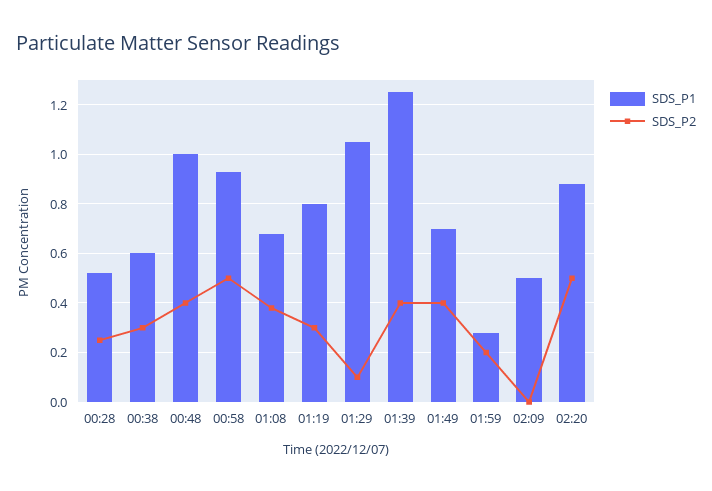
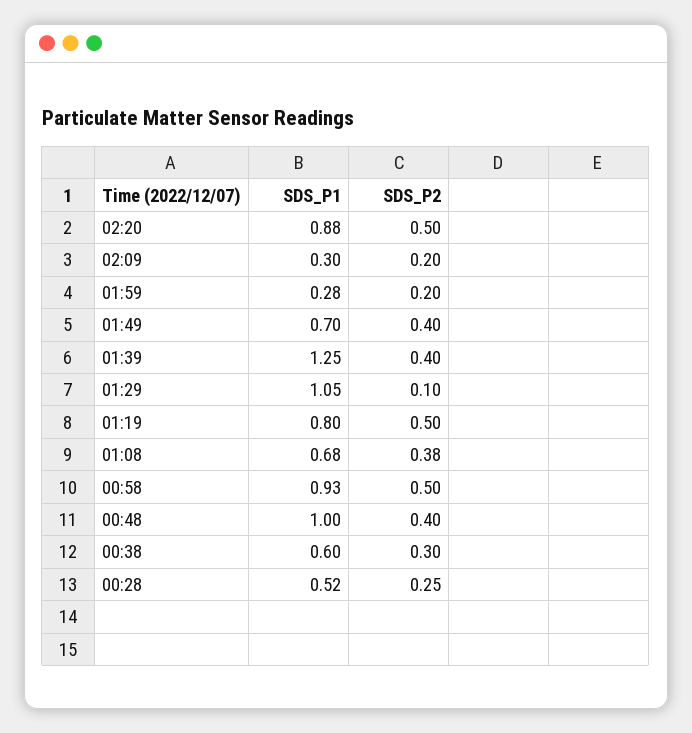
  {
    "SDS_P1": {
      "00:28": 0.52,
      "00:38": 0.6,
      "00:48": 1,
      "00:58": 0.93,
      "01:08": 0.68,
      "01:19": 0.8,
      "01:29": 1.05,
      "01:39": 1.25,
      "01:49": 0.7,
      "01:59": 0.28,
-     "02:09": 0.5,
+     "02:09": 0.3,
      "02:20": 0.88
    },
    "SDS_P2": {
      "00:28": 0.25,
      "00:38": 0.3,
      "00:48": 0.4,
      "00:58": 0.5,
      "01:08": 0.38,
-     "01:19": 0.3,
+     "01:19": 0.5,
      "01:29": 0.1,
      "01:39": 0.4,
      "01:49": 0.4,
      "01:59": 0.2,
-     "02:09": 0,
+     "02:09": 0.2,
      "02:20": 0.5
    }
  }

